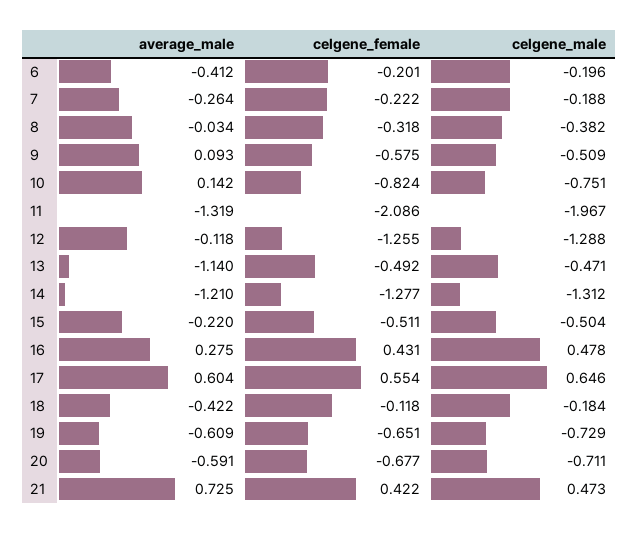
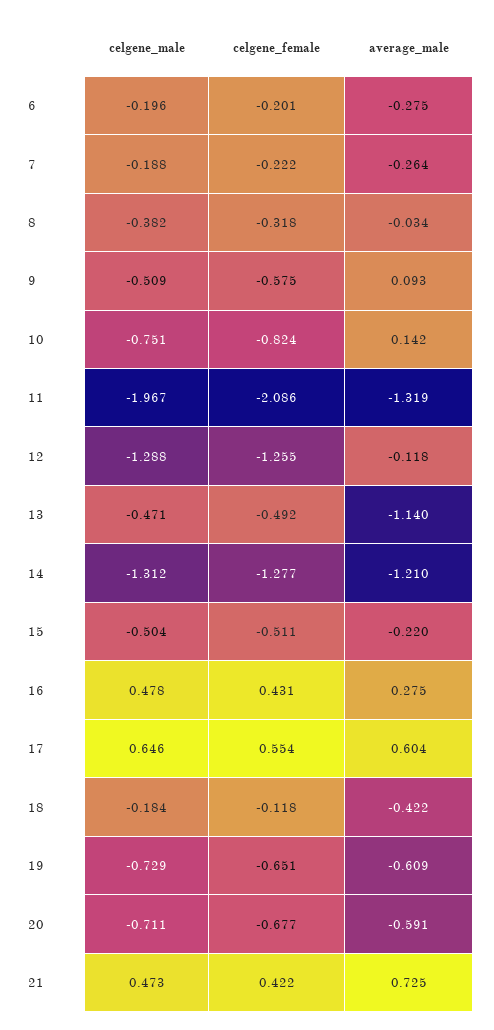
  {
    "average_male": {
-     "6": -0.412,
+     "6": -0.275,
      "7": -0.264,
      "8": -0.034,
      "9": 0.093,
      "10": 0.142,
      "11": -1.319,
      "12": -0.118,
      "13": -1.14,
      "14": -1.21,
      "15": -0.22,
      "16": 0.275,
      "17": 0.604,
      "18": -0.422,
      "19": -0.609,
      "20": -0.591,
      "21": 0.725
    },
    "celgene_female": {
      "6": -0.201,
      "7": -0.222,
      "8": -0.318,
      "9": -0.575,
      "10": -0.824,
      "11": -2.086,
      "12": -1.255,
      "13": -0.492,
      "14": -1.277,
      "15": -0.511,
      "16": 0.431,
      "17": 0.554,
      "18": -0.118,
      "19": -0.651,
      "20": -0.677,
      "21": 0.422
    },
    "celgene_male": {
      "6": -0.196,
      "7": -0.188,
      "8": -0.382,
      "9": -0.509,
      "10": -0.751,
      "11": -1.967,
      "12": -1.288,
      "13": -0.471,
      "14": -1.312,
      "15": -0.504,
      "16": 0.478,
      "17": 0.646,
      "18": -0.184,
      "19": -0.729,
      "20": -0.711,
      "21": 0.473
    }
  }

